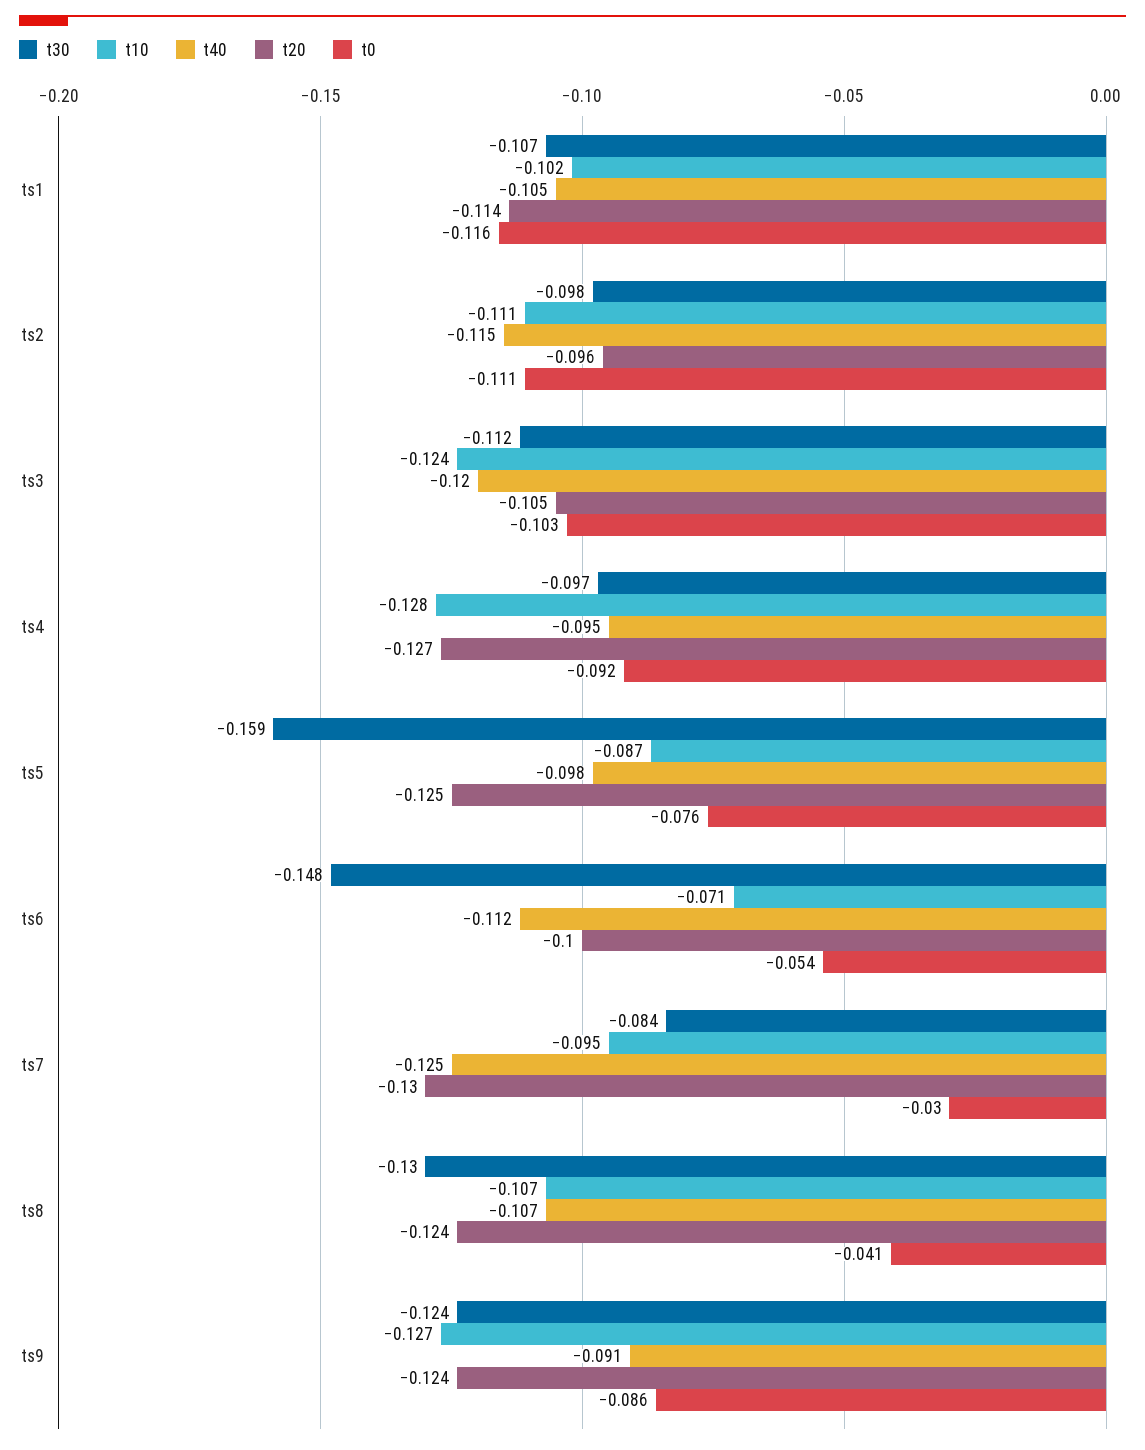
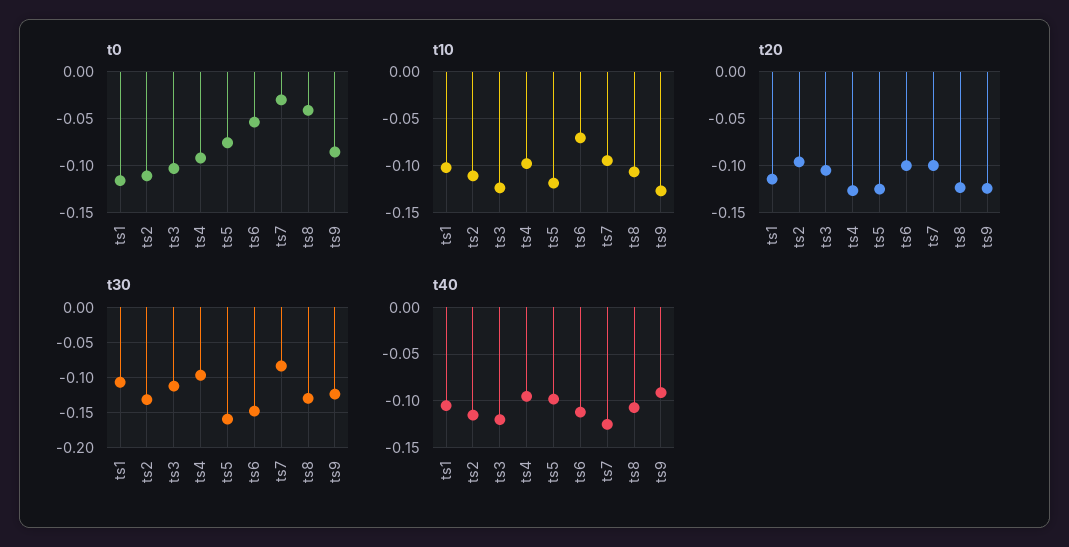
  {
    "t30": {
      "ts1": -0.107,
-     "ts2": -0.098,
+     "ts2": -0.13,
      "ts3": -0.112,
      "ts4": -0.097,
      "ts5": -0.159,
      "ts6": -0.148,
      "ts7": -0.084,
      "ts8": -0.13,
      "ts9": -0.124
    },
    "t10": {
      "ts1": -0.102,
      "ts2": -0.111,
      "ts3": -0.124,
-     "ts4": -0.128,
+     "ts4": -0.1,
-     "ts5": -0.087,
+     "ts5": -0.12,
      "ts6": -0.071,
      "ts7": -0.095,
      "ts8": -0.107,
      "ts9": -0.127
    },
    "t40": {
      "ts1": -0.105,
      "ts2": -0.115,
      "ts3": -0.12,
      "ts4": -0.095,
      "ts5": -0.098,
      "ts6": -0.112,
      "ts7": -0.125,
      "ts8": -0.107,
      "ts9": -0.091
    },
    "t20": {
      "ts1": -0.114,
      "ts2": -0.096,
      "ts3": -0.105,
      "ts4": -0.127,
      "ts5": -0.125,
      "ts6": -0.1,
-     "ts7": -0.13,
+     "ts7": -0.1,
      "ts8": -0.124,
      "ts9": -0.124
    },
    "t0": {
      "ts1": -0.116,
      "ts2": -0.111,
      "ts3": -0.103,
      "ts4": -0.092,
      "ts5": -0.076,
      "ts6": -0.054,
      "ts7": -0.03,
      "ts8": -0.041,
      "ts9": -0.086
    }
  }

